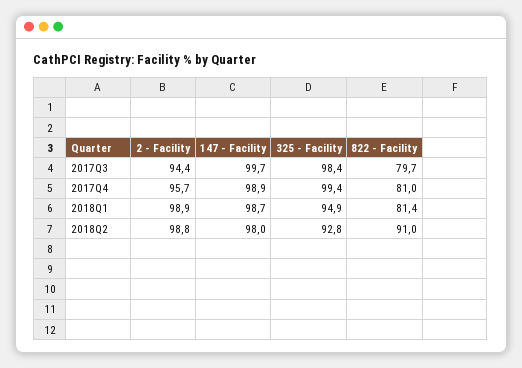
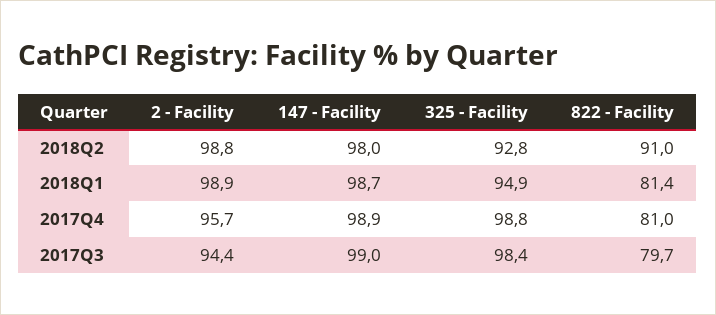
  {
    "2 - Facility": {
      "2017Q3": 94.4,
      "2017Q4": 95.7,
      "2018Q1": 98.9,
      "2018Q2": 98.8
    },
    "147 - Facility": {
-     "2017Q3": 99.7,
+     "2017Q3": 99,
      "2017Q4": 98.9,
      "2018Q1": 98.7,
      "2018Q2": 98
    },
    "325 - Facility": {
      "2017Q3": 98.4,
-     "2017Q4": 99.4,
+     "2017Q4": 98.8,
      "2018Q1": 94.9,
      "2018Q2": 92.8
    },
    "822 - Facility": {
      "2017Q3": 79.7,
      "2017Q4": 81,
      "2018Q1": 81.4,
      "2018Q2": 91
    }
  }

